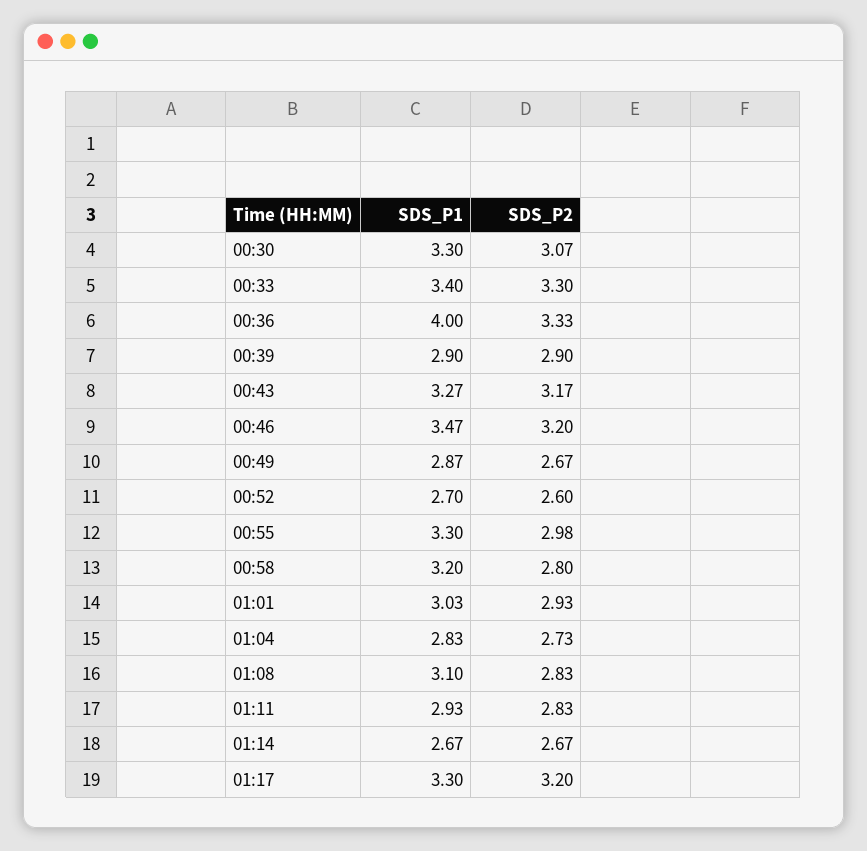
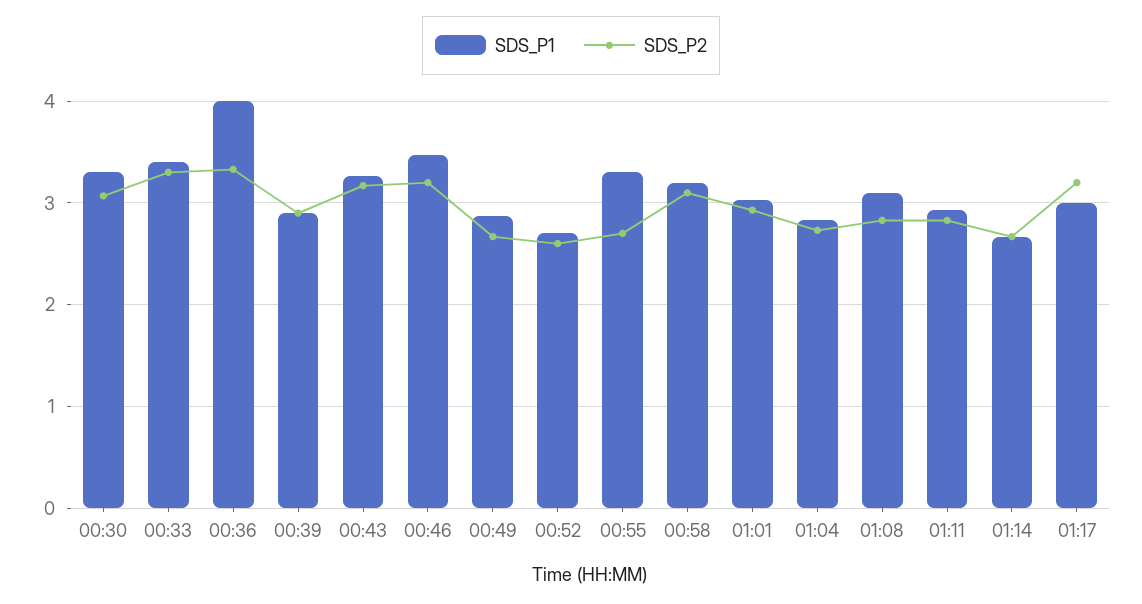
  {
    "SDS_P1": {
      "00:30": 3.3,
      "00:33": 3.4,
      "00:36": 4,
      "00:39": 2.9,
      "00:43": 3.27,
      "00:46": 3.47,
      "00:49": 2.87,
      "00:52": 2.7,
      "00:55": 3.3,
      "00:58": 3.2,
      "01:01": 3.03,
      "01:04": 2.83,
      "01:08": 3.1,
      "01:11": 2.93,
      "01:14": 2.67,
-     "01:17": 3.3
+     "01:17": 3
    },
    "SDS_P2": {
      "00:30": 3.07,
      "00:33": 3.3,
      "00:36": 3.33,
      "00:39": 2.9,
      "00:43": 3.17,
      "00:46": 3.2,
      "00:49": 2.67,
      "00:52": 2.6,
-     "00:55": 2.98,
+     "00:55": 2.7,
-     "00:58": 2.8,
+     "00:58": 3.1,
      "01:01": 2.93,
      "01:04": 2.73,
      "01:08": 2.83,
      "01:11": 2.83,
      "01:14": 2.67,
      "01:17": 3.2
    }
  }

